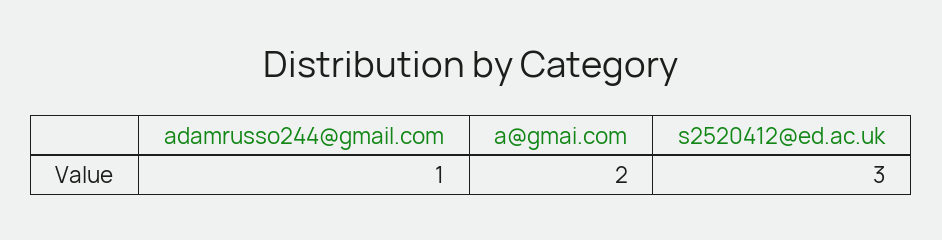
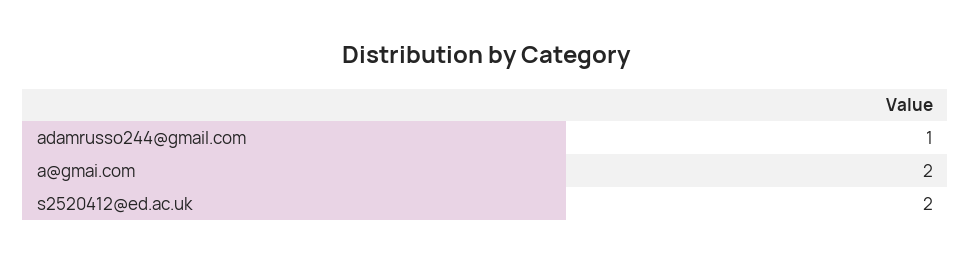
  {
    "adamrusso244@gmail.com": 1,
    "a@gmai.com": 2,
-   "s2520412@ed.ac.uk": 3
+   "s2520412@ed.ac.uk": 2
  }

